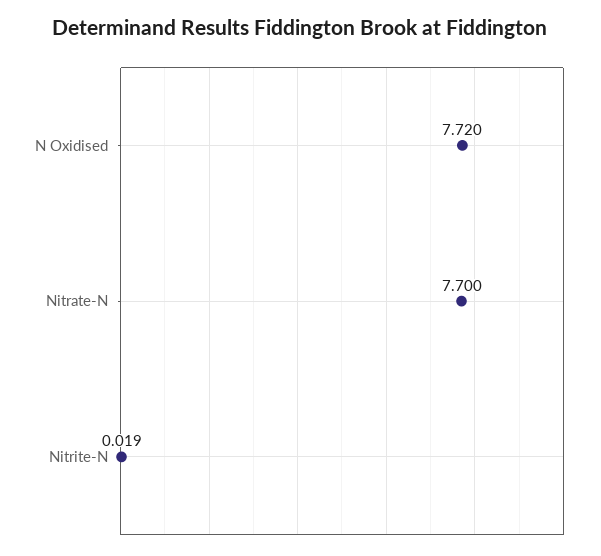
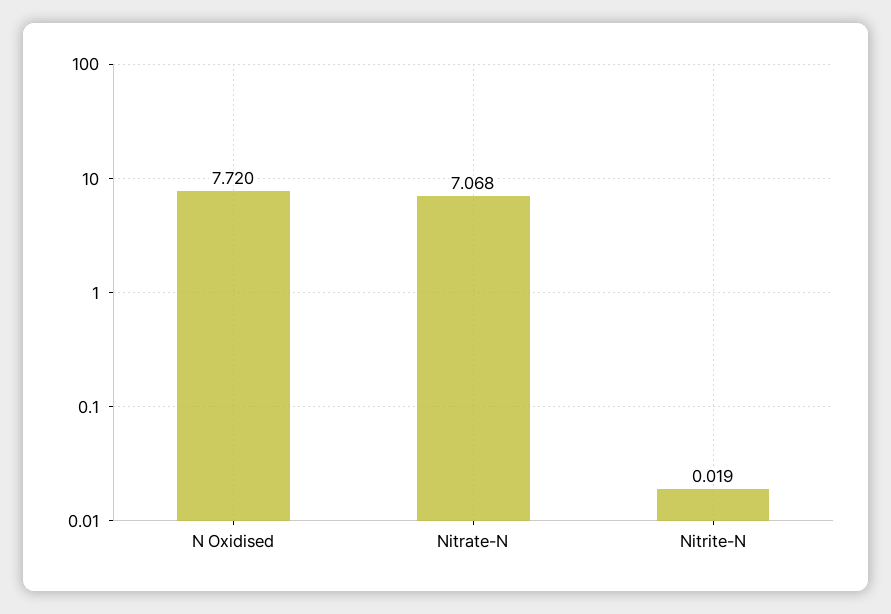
  {
    "N Oxidised": 7.72,
-   "Nitrate-N": 7.7,
+   "Nitrate-N": 7.068,
    "Nitrite-N": 0.019
  }

